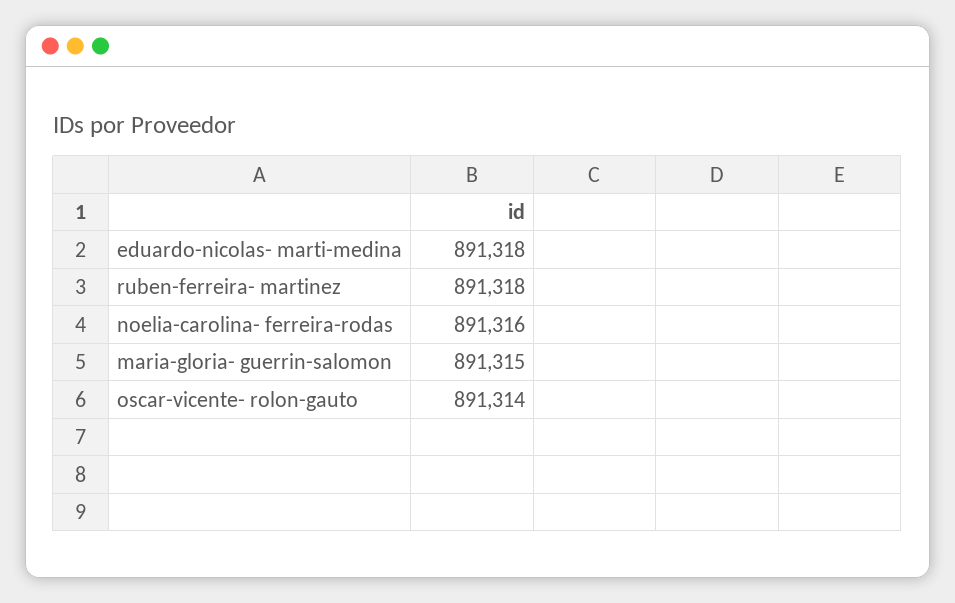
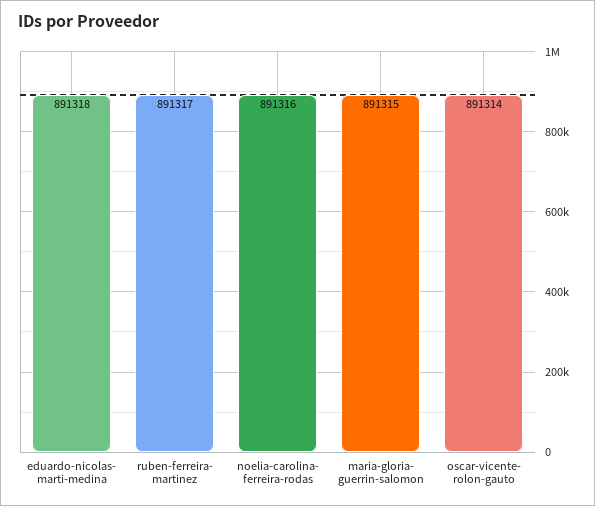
  {
    "eduardo-nicolas- marti-medina": 891318,
-   "ruben-ferreira- martinez": 891318,
+   "ruben-ferreira- martinez": 891317,
    "noelia-carolina- ferreira-rodas": 891316,
    "maria-gloria- guerrin-salomon": 891315,
    "oscar-vicente- rolon-gauto": 891314
  }

